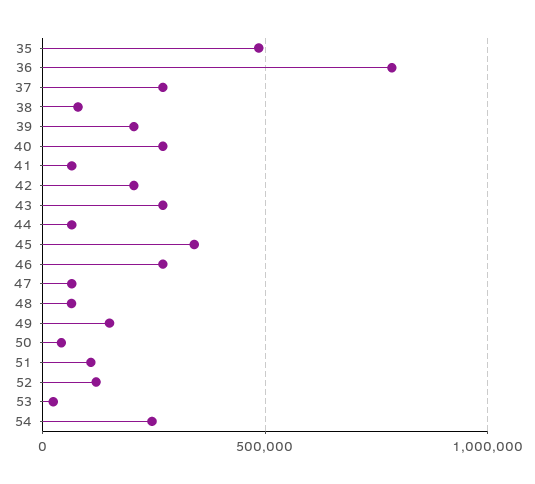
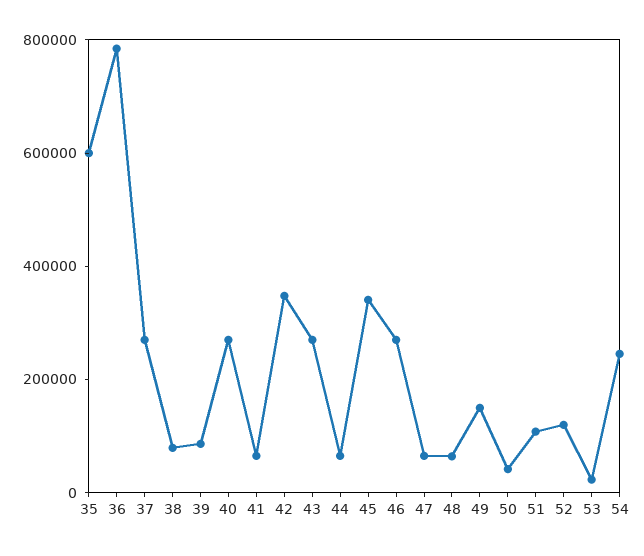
  {
-   "35": 500000,
+   "35": 600000,
    "36": 800000,
    "37": 250000,
    "38": 100000,
-   "39": 200000,
+   "39": 100000,
    "40": 250000,
    "41": 50000,
-   "42": 200000,
+   "42": 350000,
    "43": 250000,
    "44": 50000,
    "45": 350000,
    "46": 250000,
    "47": 50000,
    "48": 50000,
    "49": 150000,
    "50": 50000,
    "51": 100000,
    "52": 100000,
    "53": 0,
    "54": 250000
  }

